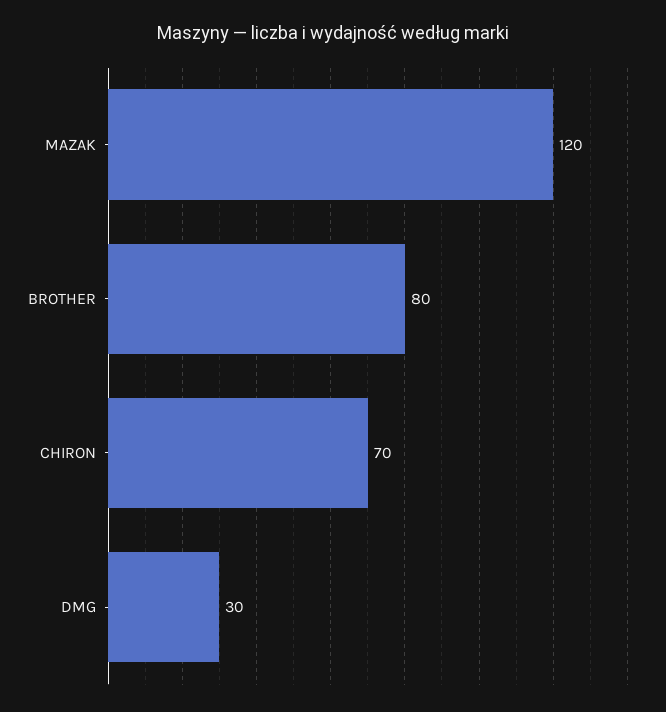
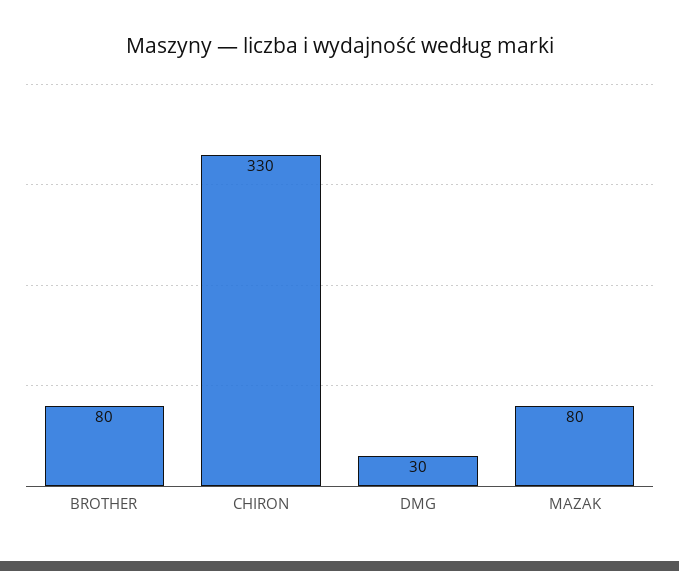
  {
-   "MAZAK": 120,
+   "MAZAK": 80,
    "BROTHER": 80,
-   "CHIRON": 70,
+   "CHIRON": 330,
    "DMG": 30
  }

